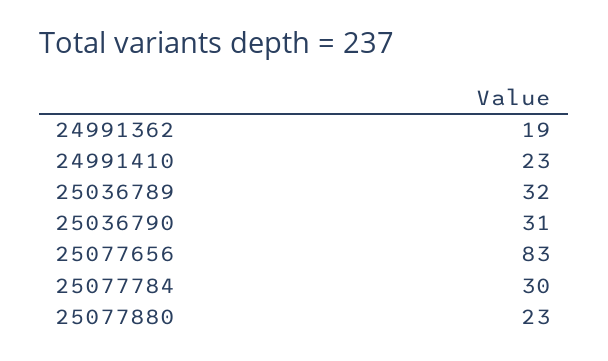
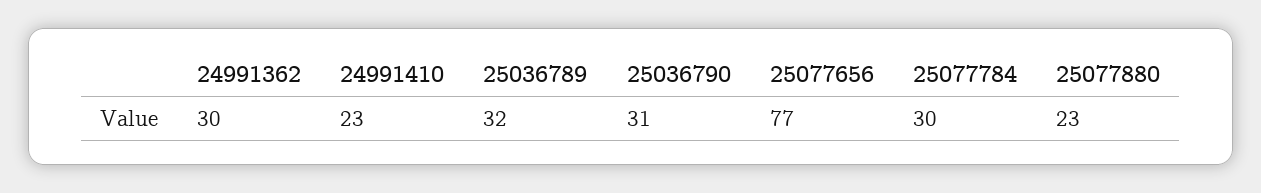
  {
-   "24991362": 19,
+   "24991362": 30,
    "24991410": 23,
    "25036789": 32,
    "25036790": 31,
-   "25077656": 83,
+   "25077656": 77,
    "25077784": 30,
    "25077880": 23
  }

